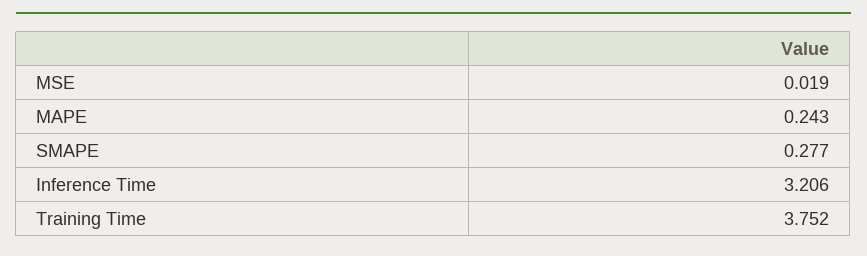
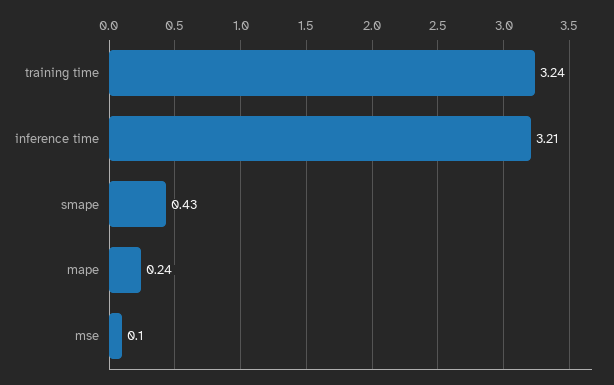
  {
-   "MSE": 0.019,
+   "MSE": 0.1,
    "MAPE": 0.243,
-   "SMAPE": 0.277,
+   "SMAPE": 0.43,
    "Inference Time": 3.206,
-   "Training Time": 3.752
+   "Training Time": 3.24
  }

